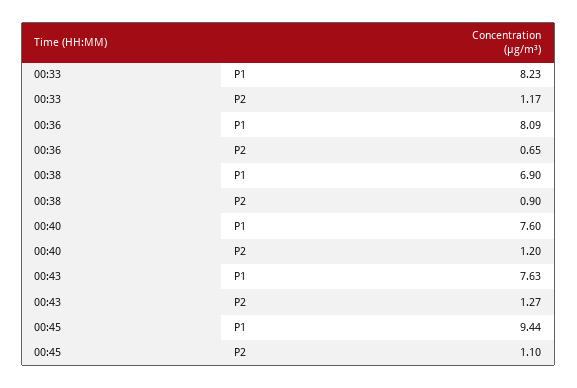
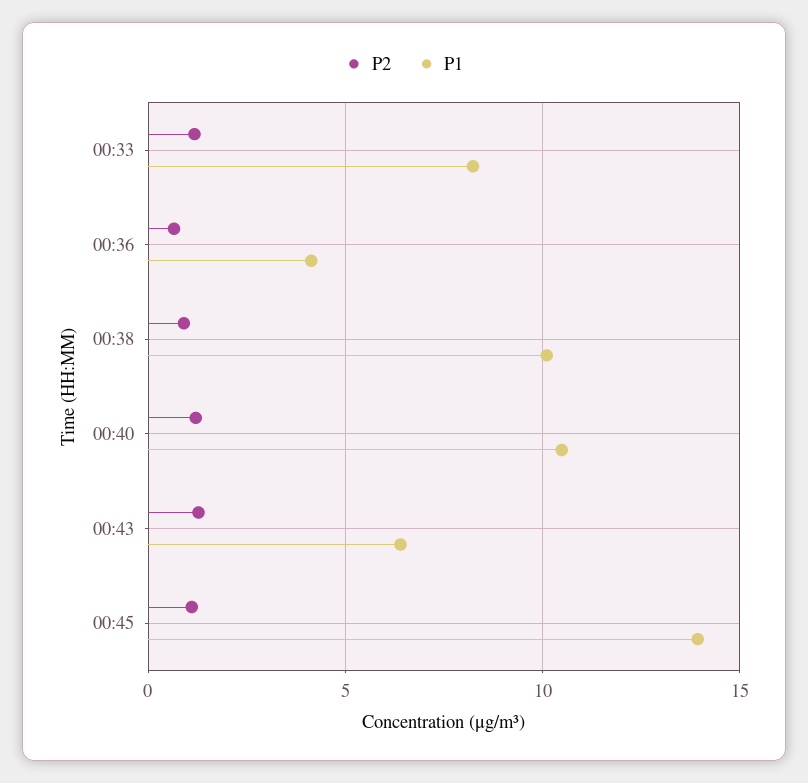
  {
    "P1": {
      "00:33": 8.23,
-     "00:36": 8.09,
+     "00:36": 4,
-     "00:38": 6.9,
+     "00:38": 10,
-     "00:40": 7.6,
+     "00:40": 10.5,
-     "00:43": 7.63,
+     "00:43": 6.5,
-     "00:45": 9.44
+     "00:45": 14
    },
    "P2": {
      "00:33": 1.17,
      "00:36": 0.65,
      "00:38": 0.9,
      "00:40": 1.2,
      "00:43": 1.27,
      "00:45": 1.1
    }
  }

